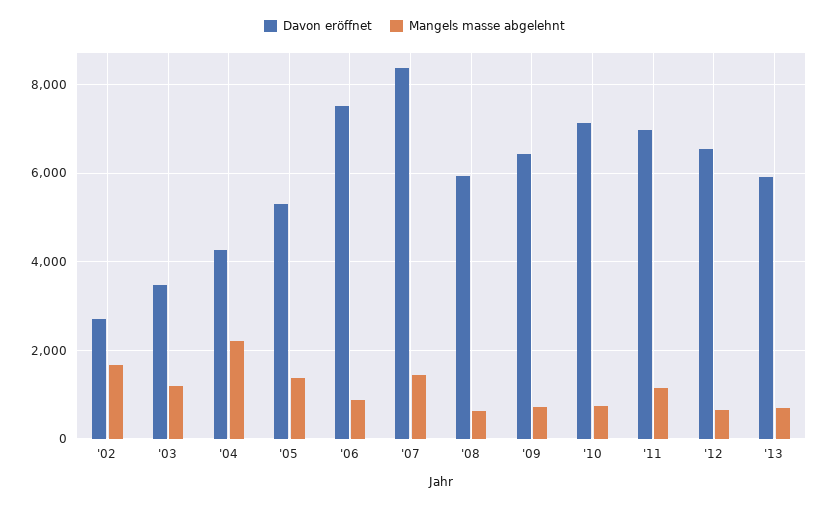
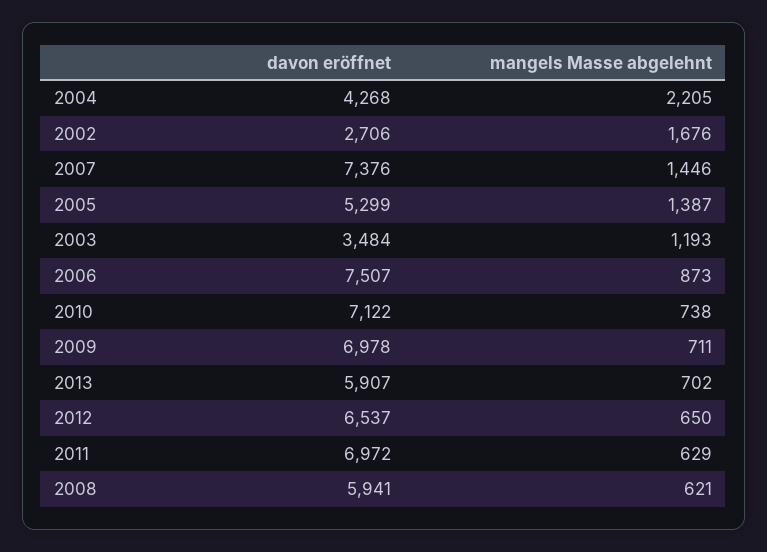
  {
    "Davon eröffnet": {
      "'02": 2706,
      "'03": 3484,
      "'04": 4268,
      "'05": 5299,
      "'06": 7507,
-     "'07": 8400,
+     "'07": 7376,
      "'08": 5941,
-     "'09": 6400,
+     "'09": 6978,
      "'10": 7122,
      "'11": 6972,
      "'12": 6537,
      "'13": 5907
    },
    "Mangels masse abgelehnt": {
      "'02": 1676,
      "'03": 1193,
      "'04": 2205,
      "'05": 1387,
      "'06": 873,
      "'07": 1446,
      "'08": 621,
      "'09": 711,
      "'10": 738,
-     "'11": 1200,
+     "'11": 629,
      "'12": 650,
      "'13": 702
    }
  }

